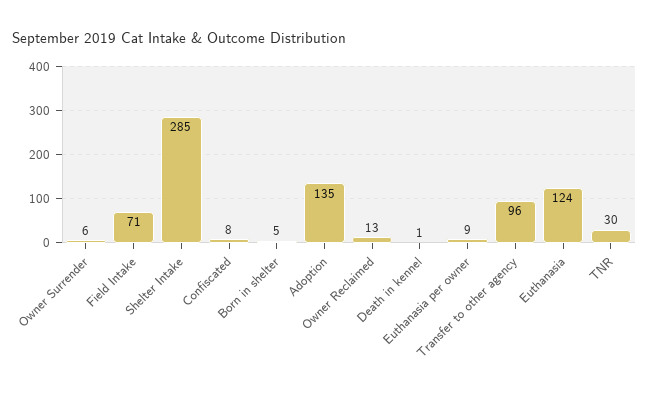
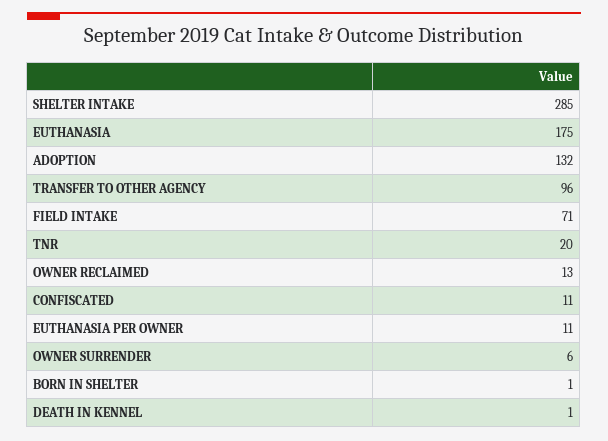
  {
    "Owner Surrender": 6,
    "Field Intake": 71,
    "Shelter Intake": 285,
-   "Confiscated": 8,
+   "Confiscated": 11,
-   "Born in shelter": 5,
+   "Born in shelter": 1,
-   "Adoption": 135,
+   "Adoption": 132,
    "Owner Reclaimed": 13,
    "Death in kennel": 1,
-   "Euthanasia per owner": 9,
+   "Euthanasia per owner": 11,
    "Transfer to other agency": 96,
-   "Euthanasia": 124,
+   "Euthanasia": 175,
-   "TNR": 30
+   "TNR": 20
  }

